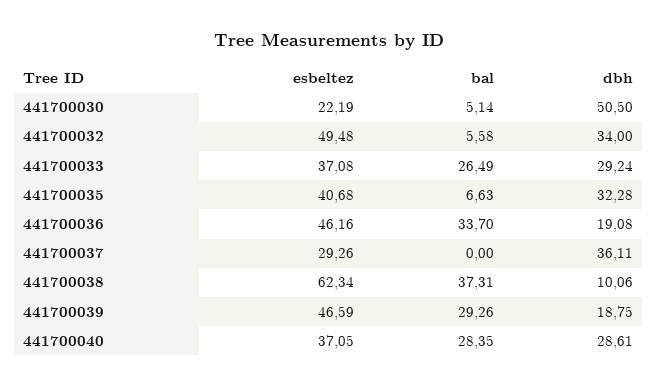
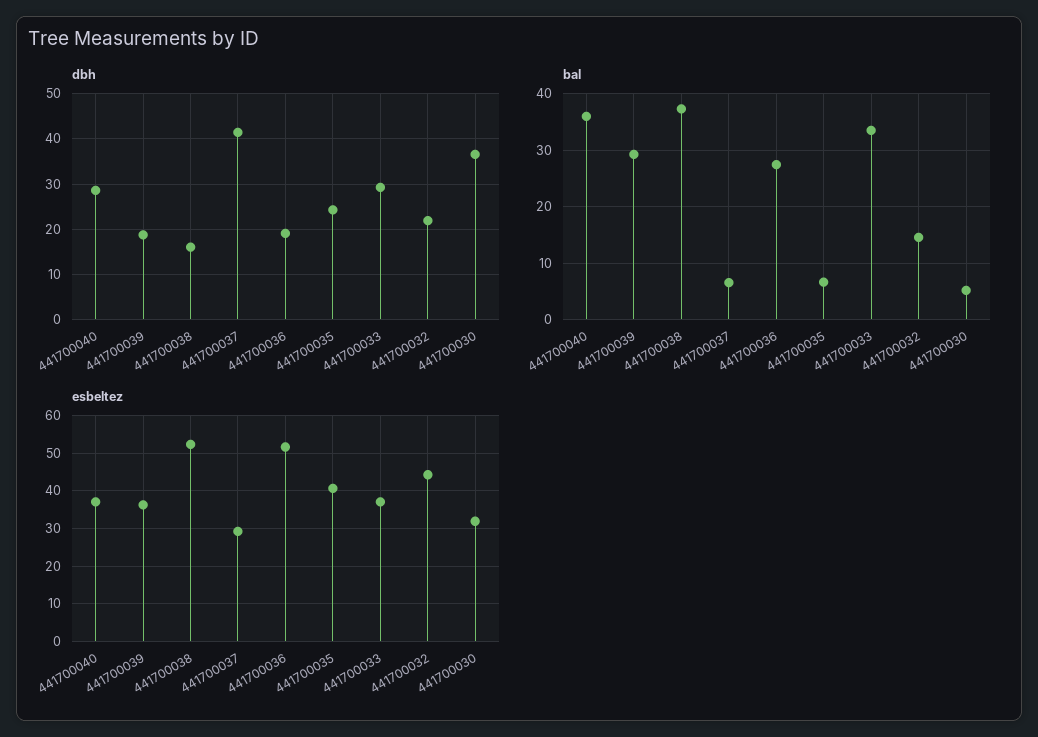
  {
    "esbeltez": {
-     "441700030": 22.19,
+     "441700030": 32,
-     "441700032": 49.48,
+     "441700032": 44,
      "441700033": 37.08,
      "441700035": 40.68,
-     "441700036": 46.16,
+     "441700036": 52,
      "441700037": 29.26,
-     "441700038": 62.34,
+     "441700038": 52,
-     "441700039": 46.59,
+     "441700039": 36,
      "441700040": 37.05
    },
    "bal": {
      "441700030": 5.14,
-     "441700032": 5.58,
+     "441700032": 14,
-     "441700033": 26.49,
+     "441700033": 34,
      "441700035": 6.63,
-     "441700036": 33.7,
+     "441700036": 28,
-     "441700037": 0,
+     "441700037": 6,
      "441700038": 37.31,
      "441700039": 29.26,
-     "441700040": 28.35
+     "441700040": 36
    },
    "dbh": {
-     "441700030": 50.5,
+     "441700030": 36,
-     "441700032": 34,
+     "441700032": 22,
      "441700033": 29.24,
-     "441700035": 32.28,
+     "441700035": 24,
      "441700036": 19.08,
-     "441700037": 36.11,
+     "441700037": 42,
-     "441700038": 10.06,
+     "441700038": 16,
      "441700039": 18.75,
      "441700040": 28.61
    }
  }

